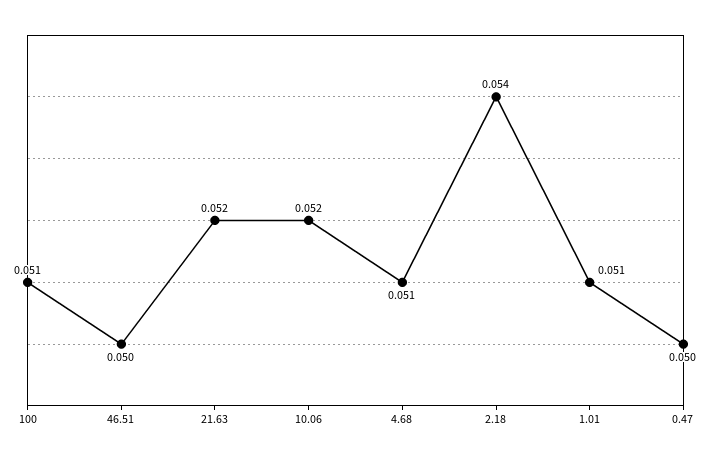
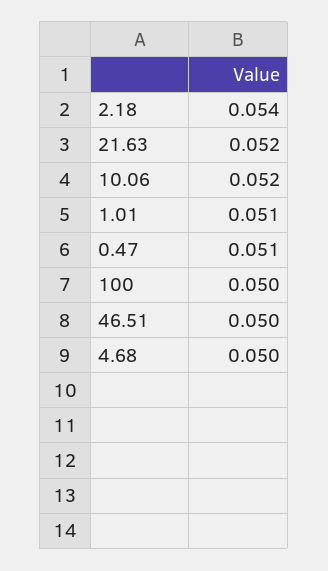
  {
-   "100": 0.051,
+   "100": 0.05,
    "46.51": 0.05,
    "21.63": 0.052,
    "10.06": 0.052,
-   "4.68": 0.051,
+   "4.68": 0.05,
    "2.18": 0.054,
    "1.01": 0.051,
-   "0.47": 0.05
+   "0.47": 0.051
  }

